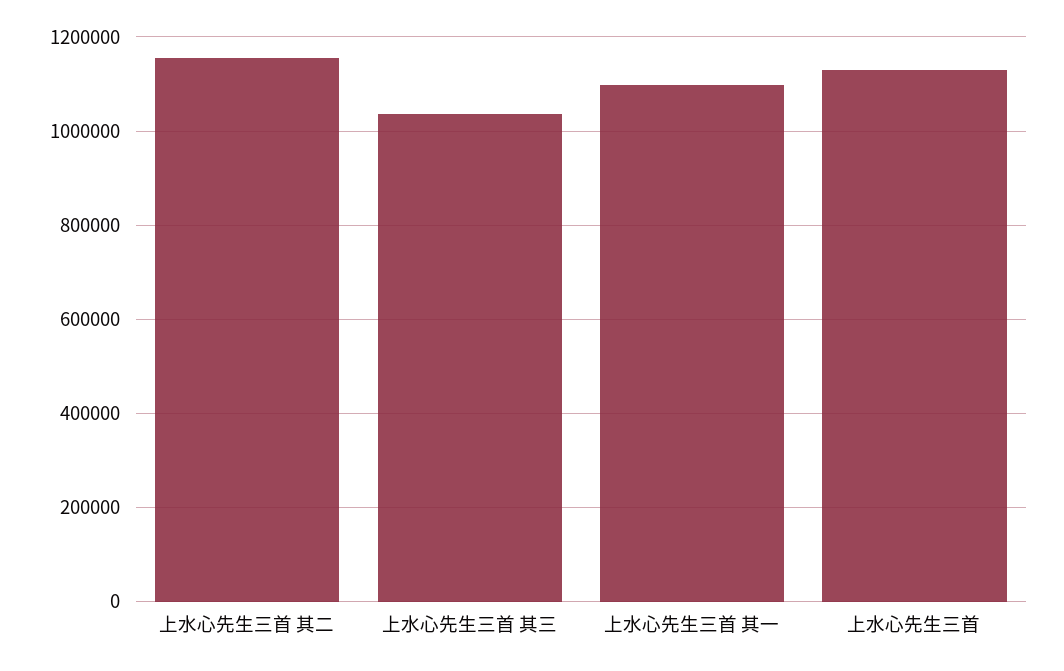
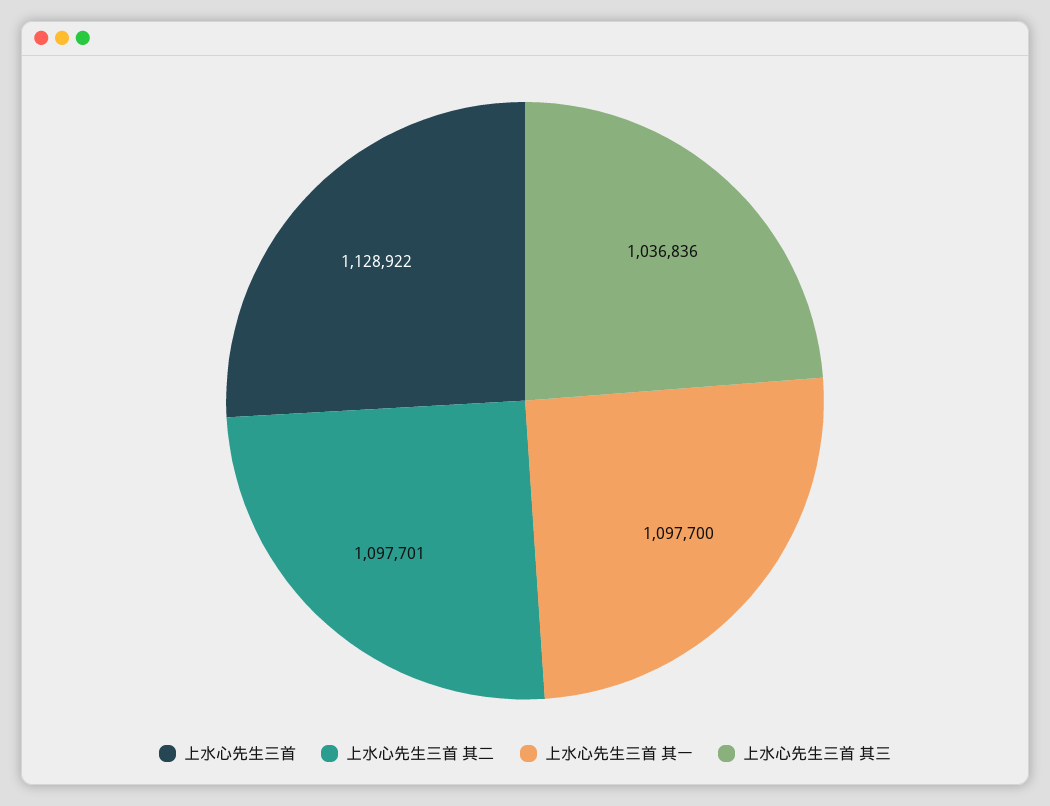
  {
-   "上水心先生三首 其二": 1160000,
+   "上水心先生三首 其二": 1097701,
    "上水心先生三首 其三": 1036836,
    "上水心先生三首 其一": 1097700,
    "上水心先生三首": 1128922
  }

